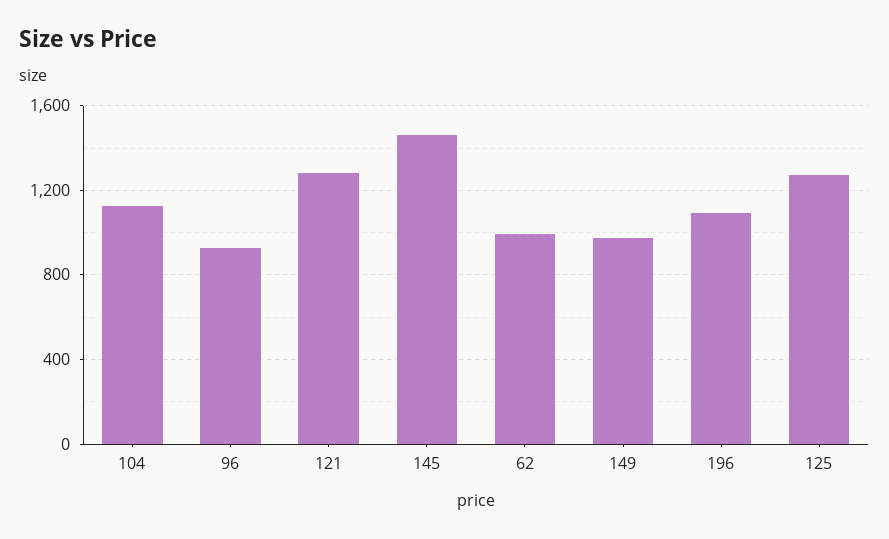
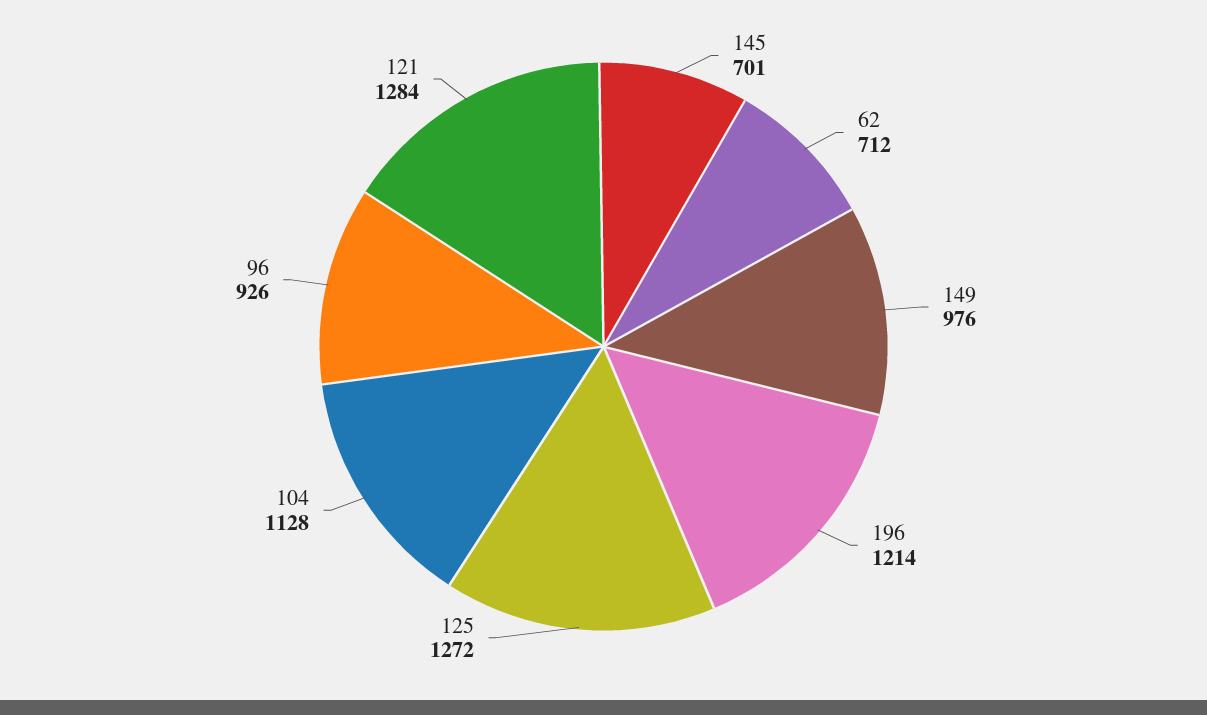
  {
    "104": 1128,
    "96": 926,
    "121": 1284,
-   "145": 1450,
+   "145": 701,
-   "62": 1000,
+   "62": 712,
    "149": 976,
-   "196": 1100,
+   "196": 1214,
    "125": 1272
  }

